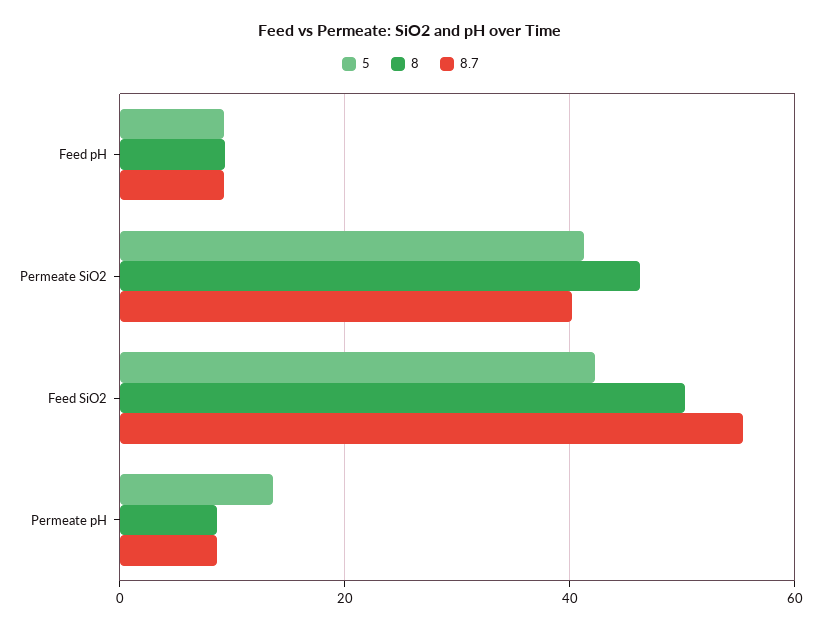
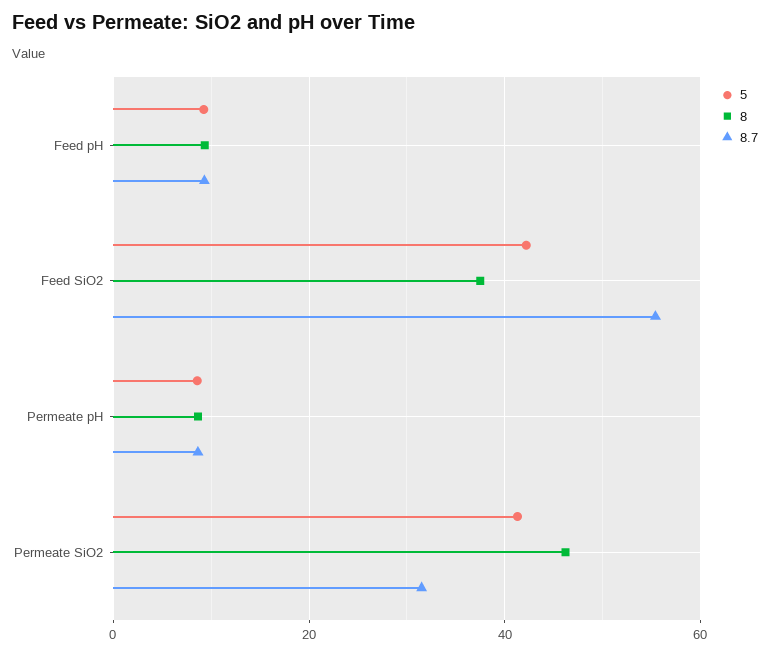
  {
    "5": {
      "Feed pH": 10,
      "Permeate SiO2": 42,
      "Feed SiO2": 42,
-     "Permeate pH": 14
+     "Permeate pH": 8
    },
    "8": {
      "Feed pH": 10,
      "Permeate SiO2": 46,
-     "Feed SiO2": 50,
+     "Feed SiO2": 38,
      "Permeate pH": 8
    },
    "8.7": {
      "Feed pH": 10,
-     "Permeate SiO2": 40,
+     "Permeate SiO2": 32,
      "Feed SiO2": 56,
      "Permeate pH": 8
    }
  }

